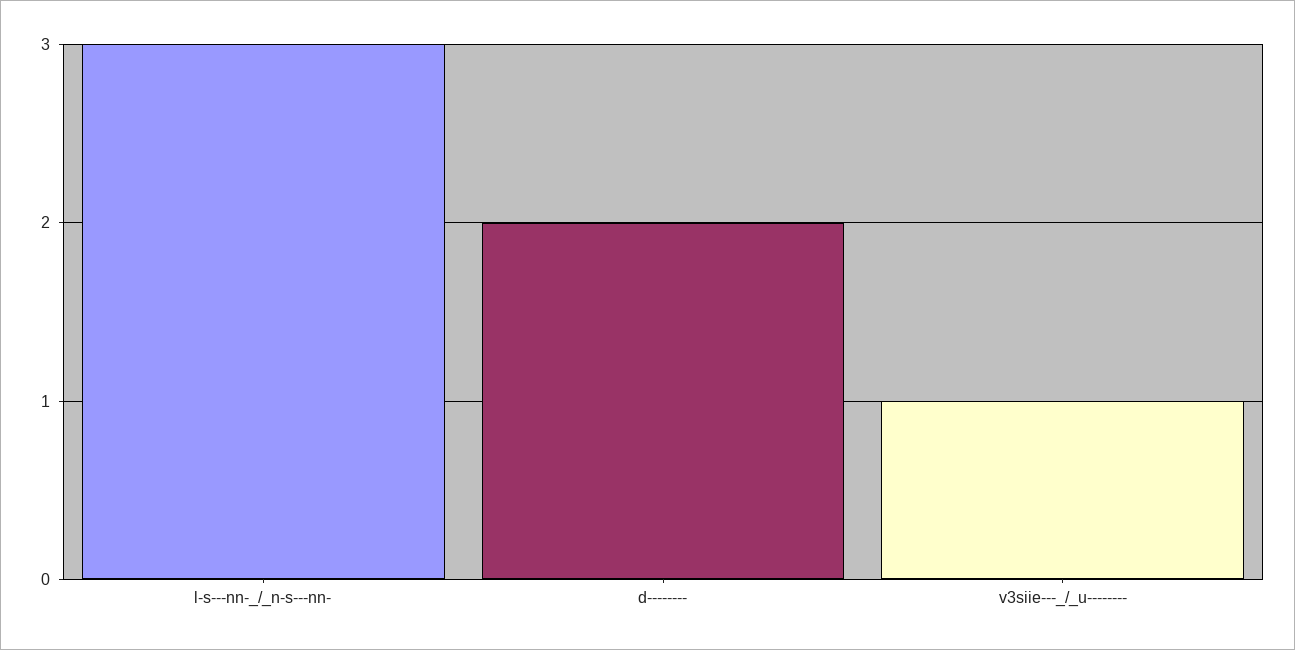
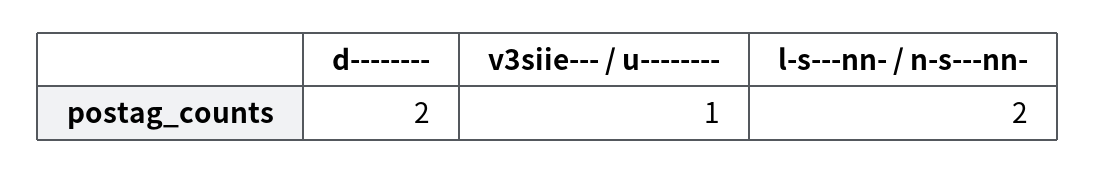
  {
-   "l-s---nn-_/_n-s---nn-": 3,
+   "l-s---nn-_/_n-s---nn-": 2,
    "d--------": 2,
    "v3siie---_/_u--------": 1
  }

